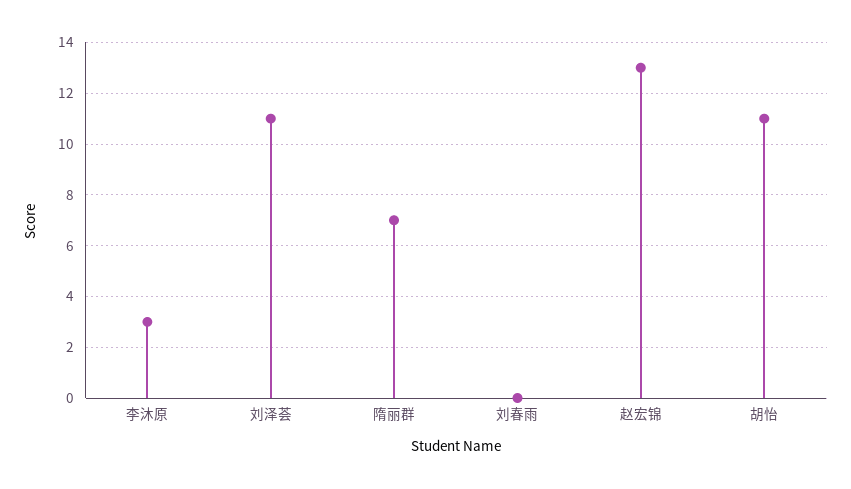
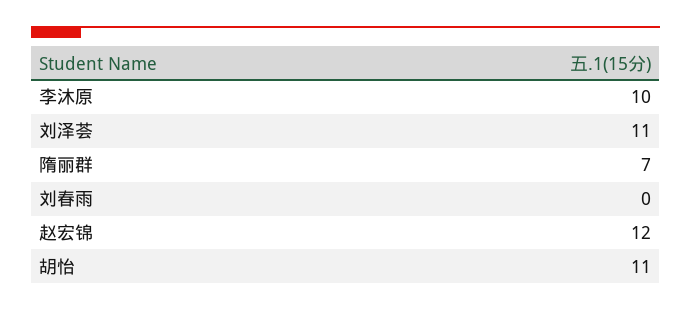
  {
-   "李沐原": 3,
+   "李沐原": 10,
    "刘泽荟": 11,
    "隋丽群": 7,
    "刘春雨": 0,
-   "赵宏锦": 13,
+   "赵宏锦": 12,
    "胡怡": 11
  }

